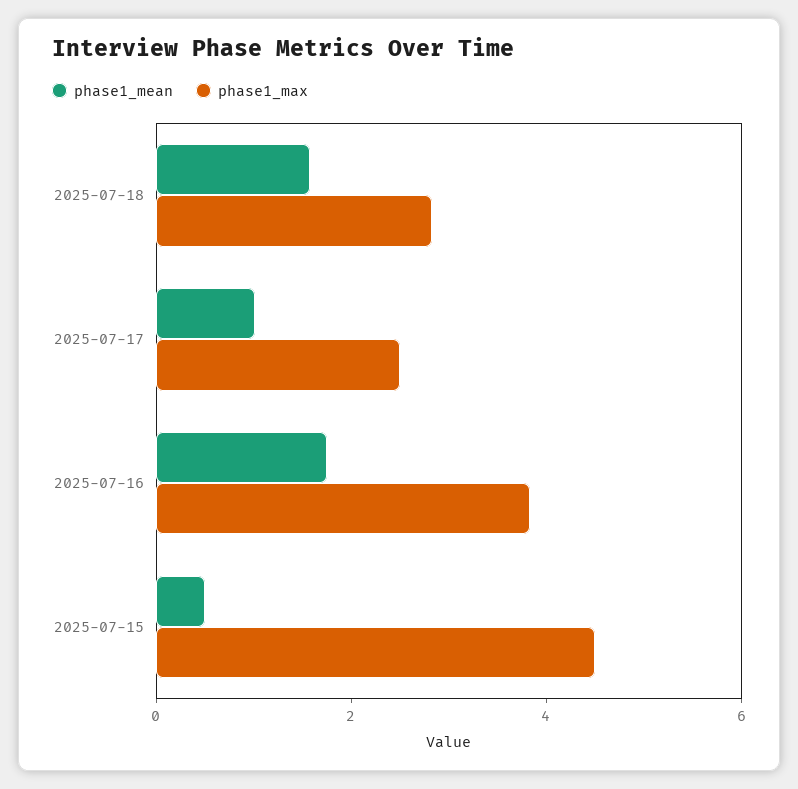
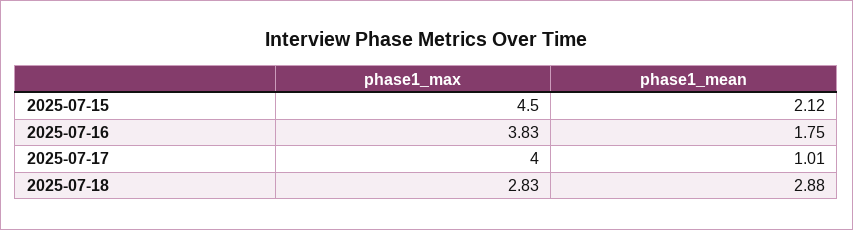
  {
    "phase1_mean": {
-     "2025-07-18": 1.5,
+     "2025-07-18": 2.88,
      "2025-07-17": 1.01,
      "2025-07-16": 1.75,
-     "2025-07-15": 0.5
+     "2025-07-15": 2.12
    },
    "phase1_max": {
      "2025-07-18": 2.83,
-     "2025-07-17": 2.5,
+     "2025-07-17": 4,
      "2025-07-16": 3.83,
      "2025-07-15": 4.5
    }
  }

